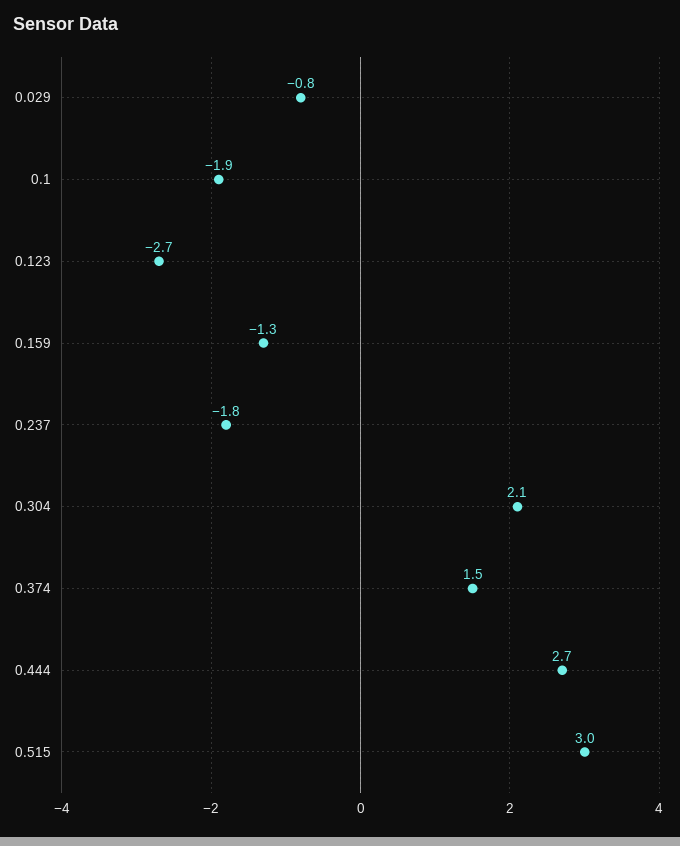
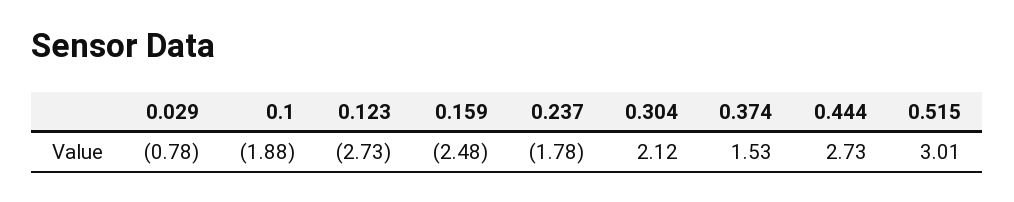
  {
    "0.029": -0.78,
    "0.1": -1.88,
    "0.123": -2.73,
-   "0.159": -1.3,
+   "0.159": -2.48,
    "0.237": -1.78,
    "0.304": 2.12,
    "0.374": 1.53,
    "0.444": 2.73,
    "0.515": 3.01
  }

